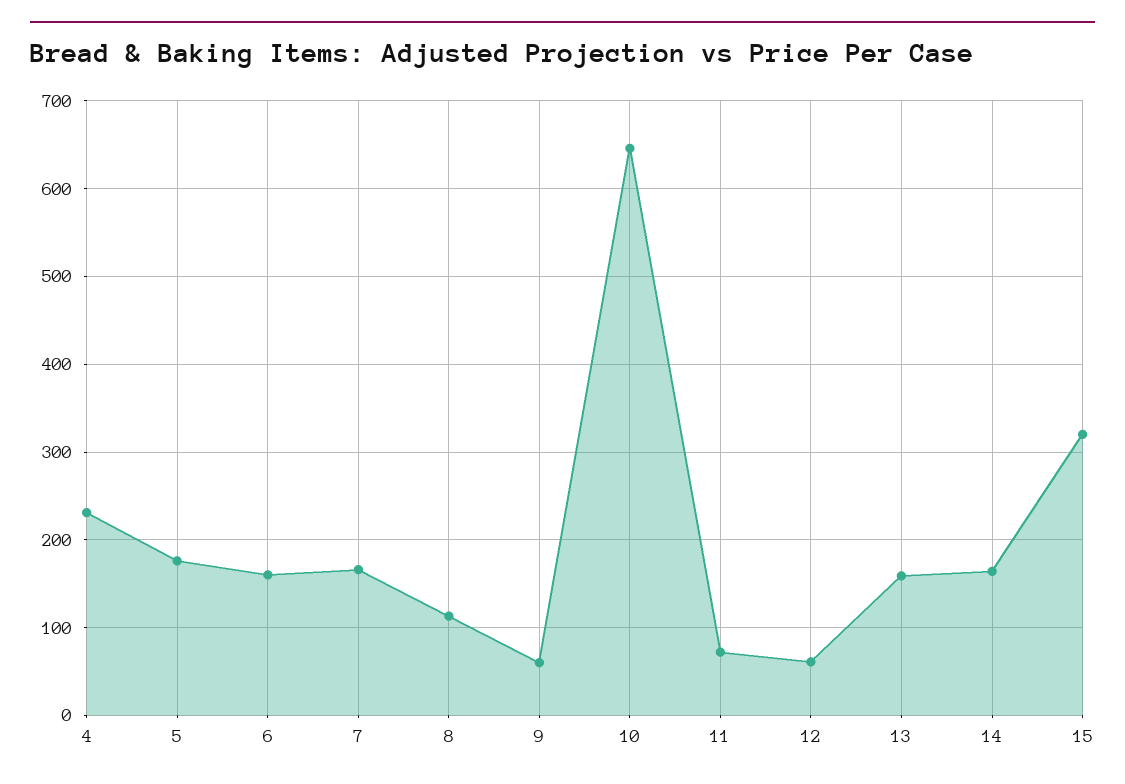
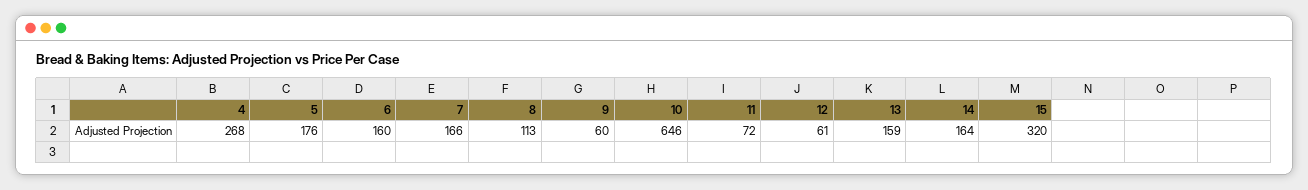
  {
-   "4": 230,
+   "4": 268,
    "5": 176,
    "6": 160,
    "7": 166,
    "8": 113,
    "9": 60,
    "10": 646,
    "11": 72,
    "12": 61,
    "13": 159,
    "14": 164,
    "15": 320
  }

